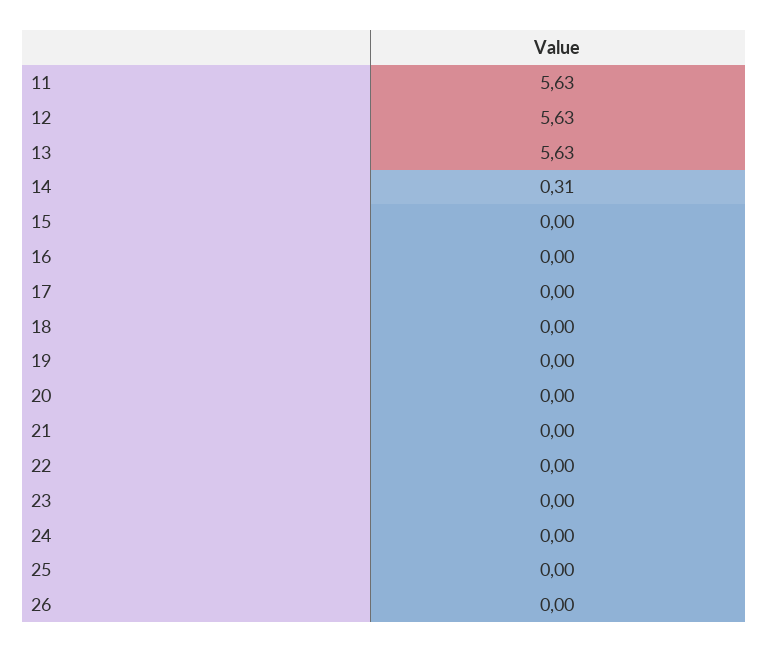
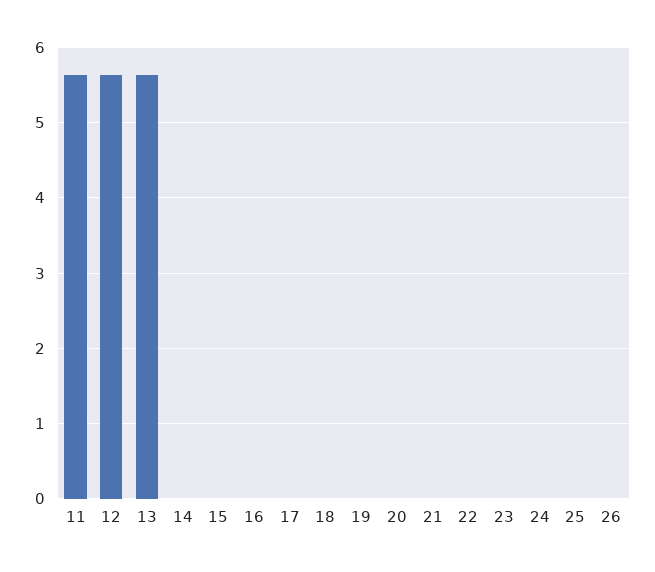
  {
    "11": 5.63,
    "12": 5.63,
    "13": 5.63,
-   "14": 0.31,
+   "14": 0,
    "15": 0,
    "16": 0,
    "17": 0,
    "18": 0,
    "19": 0,
    "20": 0,
    "21": 0,
    "22": 0,
    "23": 0,
    "24": 0,
    "25": 0,
    "26": 0
  }

